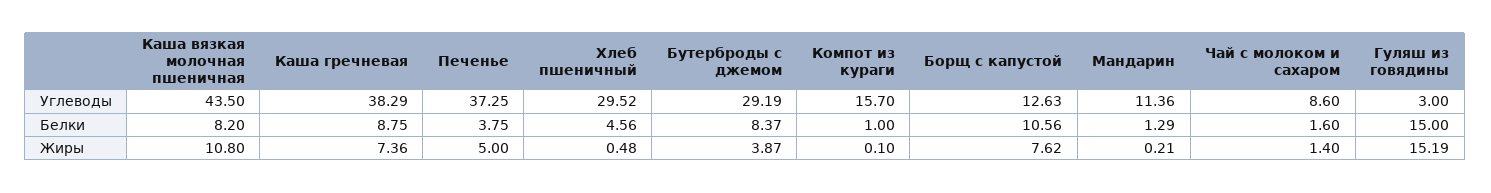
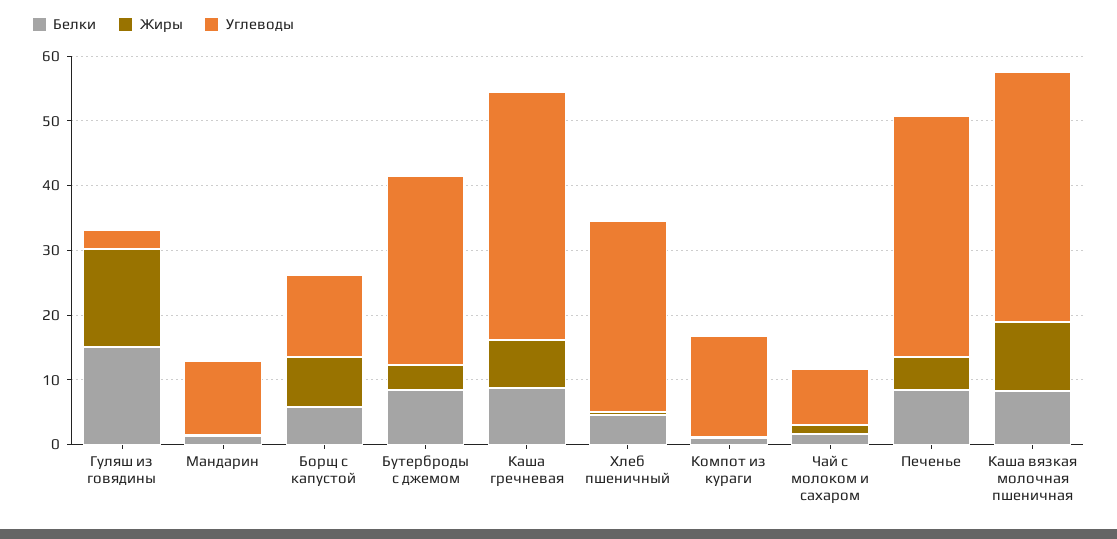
  {
    "Углеводы": {
-     "Каша вязкая молочная пшеничная": 43.5,
+     "Каша вязкая молочная пшеничная": 38,
      "Каша гречневая": 38.29,
      "Печенье": 37.25,
      "Хлеб пшеничный": 29.52,
      "Бутерброды с джемом": 29.19,
      "Компот из кураги": 15.7,
      "Борщ с капустой": 12.63,
      "Мандарин": 11.36,
      "Чай с молоком и сахаром": 8.6,
      "Гуляш из говядины": 3
    },
    "Белки": {
      "Каша вязкая молочная пшеничная": 8.2,
      "Каша гречневая": 8.75,
-     "Печенье": 3.75,
+     "Печенье": 8,
      "Хлеб пшеничный": 4.56,
      "Бутерброды с джемом": 8.37,
      "Компот из кураги": 1,
-     "Борщ с капустой": 10.56,
+     "Борщ с капустой": 6,
      "Мандарин": 1.29,
      "Чай с молоком и сахаром": 1.6,
      "Гуляш из говядины": 15
    },
    "Жиры": {
      "Каша вязкая молочная пшеничная": 10.8,
      "Каша гречневая": 7.36,
      "Печенье": 5,
      "Хлеб пшеничный": 0.48,
      "Бутерброды с джемом": 3.87,
      "Компот из кураги": 0.1,
      "Борщ с капустой": 7.62,
      "Мандарин": 0.21,
      "Чай с молоком и сахаром": 1.4,
      "Гуляш из говядины": 15.19
    }
  }

